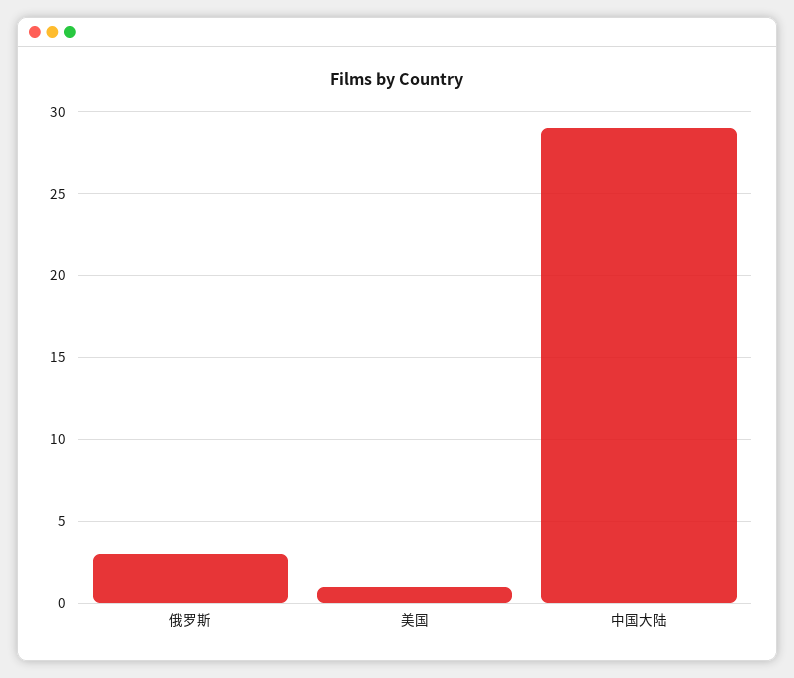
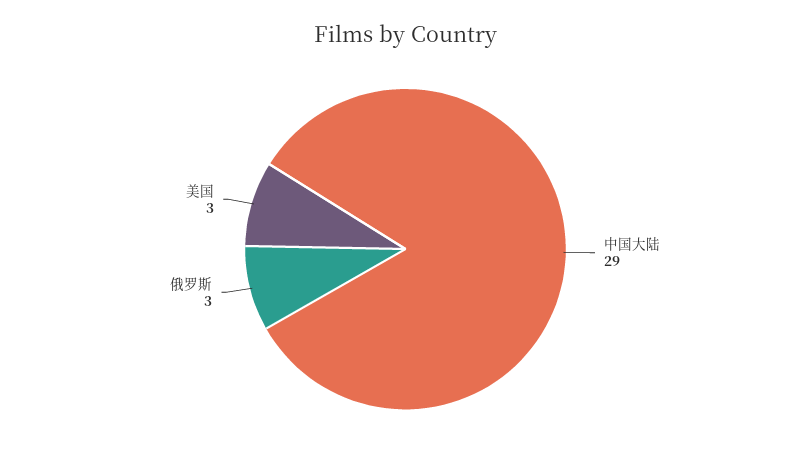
  {
    "俄罗斯": 3,
-   "美国": 1,
+   "美国": 3,
    "中国大陆": 29
  }

